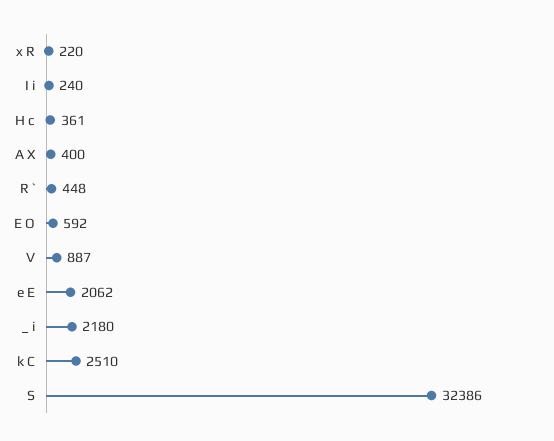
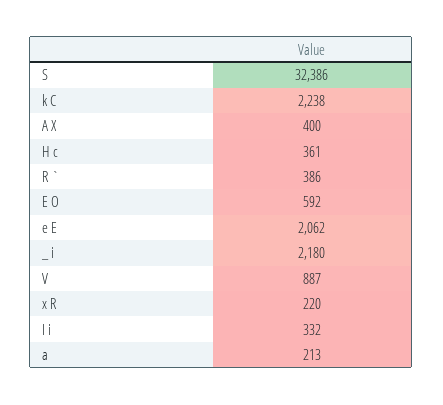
  {
    "x R": 220,
-   "I i": 240,
+   "I i": 332,
    "H c": 361,
    "A X": 400,
-   "R `": 448,
+   "R `": 386,
    "E O": 592,
    "V": 887,
    "e E": 2062,
    "_ i": 2180,
-   "k C": 2510,
+   "k C": 2238,
-   "S": 32386
+   "S": 32386,
+   "a": 213
  }

